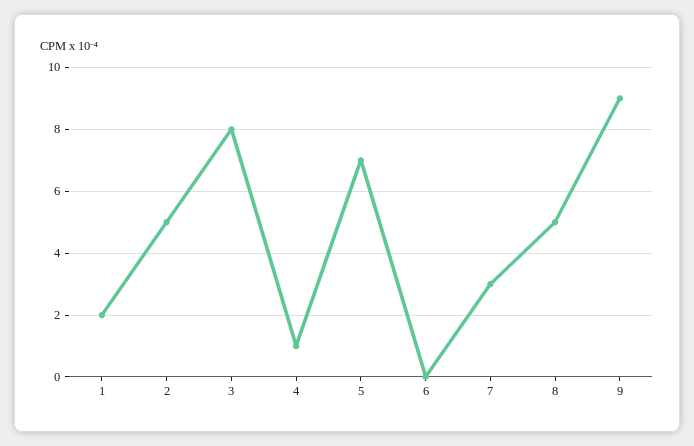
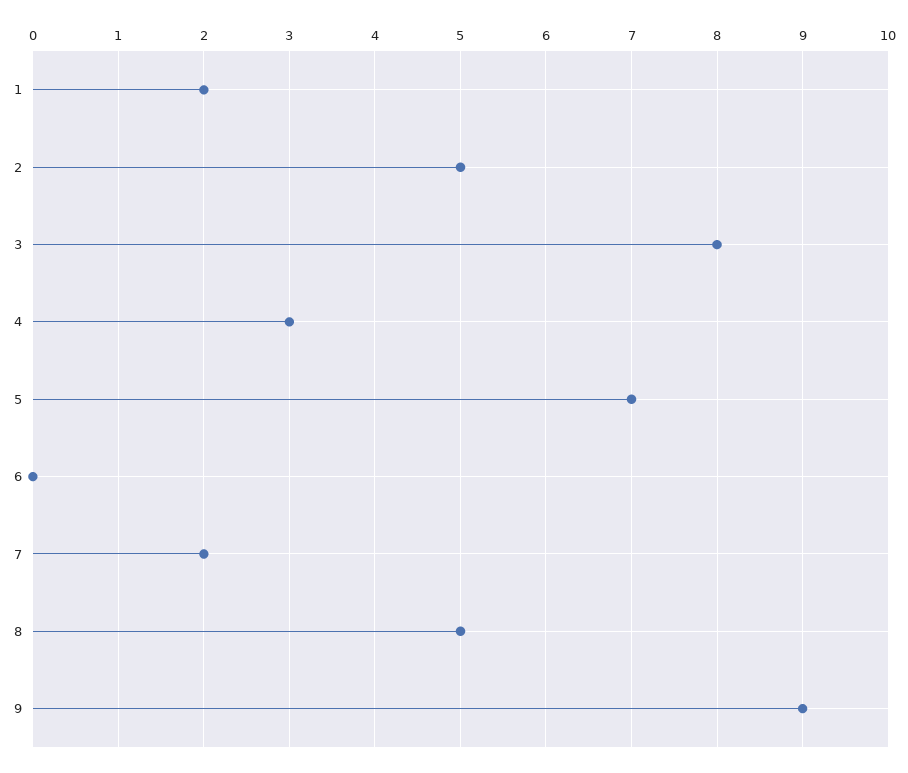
  {
    "1": 2,
    "2": 5,
    "3": 8,
-   "4": 1,
+   "4": 3,
    "5": 7,
    "6": 0,
-   "7": 3,
+   "7": 2,
    "8": 5,
    "9": 9
  }

